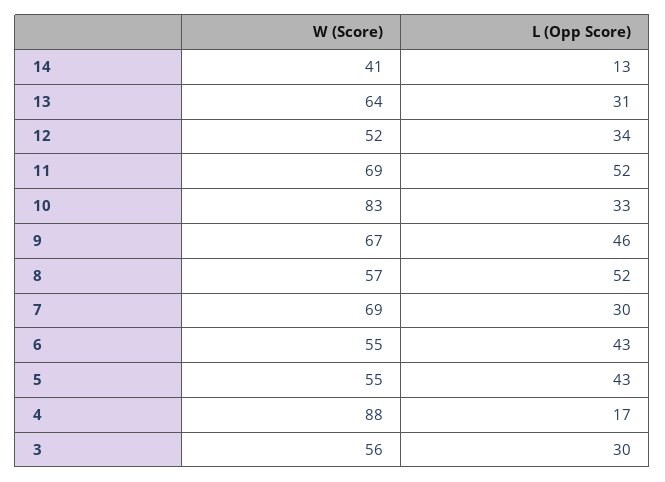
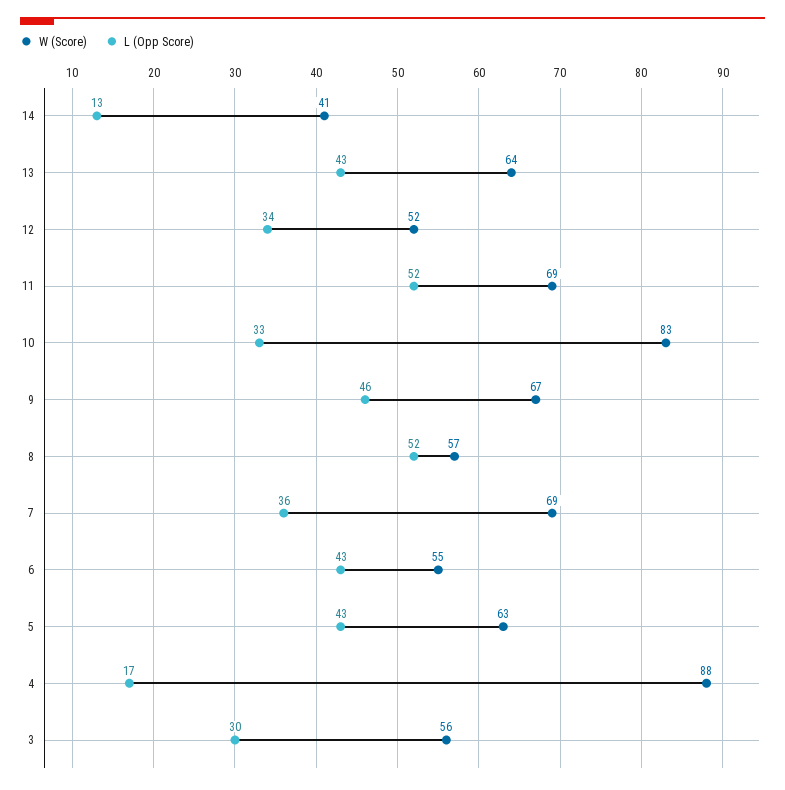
  {
    "W (Score)": {
      "14": 41,
      "13": 64,
      "12": 52,
      "11": 69,
      "10": 83,
      "9": 67,
      "8": 57,
      "7": 69,
      "6": 55,
-     "5": 55,
+     "5": 63,
      "4": 88,
      "3": 56
    },
    "L (Opp Score)": {
      "14": 13,
-     "13": 31,
+     "13": 43,
      "12": 34,
      "11": 52,
      "10": 33,
      "9": 46,
      "8": 52,
-     "7": 30,
+     "7": 36,
      "6": 43,
      "5": 43,
      "4": 17,
      "3": 30
    }
  }

